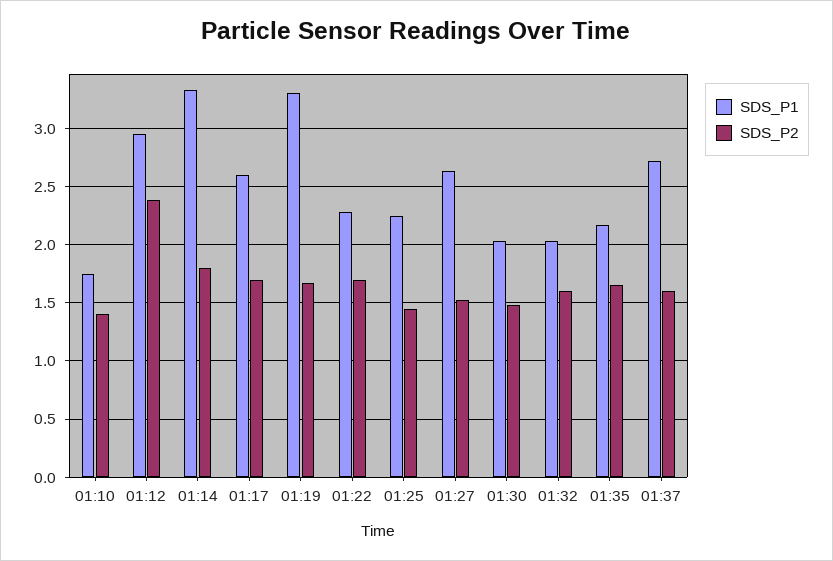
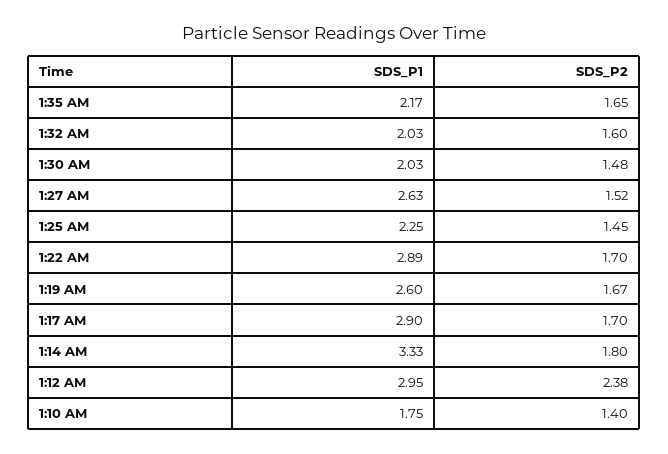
  {
    "SDS_P1": {
      "01:10": 1.75,
      "01:12": 2.95,
      "01:14": 3.33,
-     "01:17": 2.6,
+     "01:17": 2.9,
-     "01:19": 3.3,
+     "01:19": 2.6,
-     "01:22": 2.3,
+     "01:22": 2.89,
      "01:25": 2.25,
      "01:27": 2.63,
      "01:30": 2.03,
      "01:32": 2.03,
-     "01:35": 2.17,
+     "01:35": 2.17
-     "01:37": 2.7
    },
    "SDS_P2": {
      "01:10": 1.4,
      "01:12": 2.38,
      "01:14": 1.8,
      "01:17": 1.7,
      "01:19": 1.67,
      "01:22": 1.7,
      "01:25": 1.45,
      "01:27": 1.52,
      "01:30": 1.48,
      "01:32": 1.6,
-     "01:35": 1.65,
+     "01:35": 1.65
-     "01:37": 1.6
    }
  }

